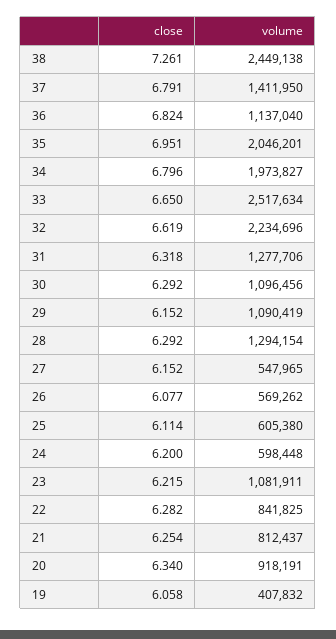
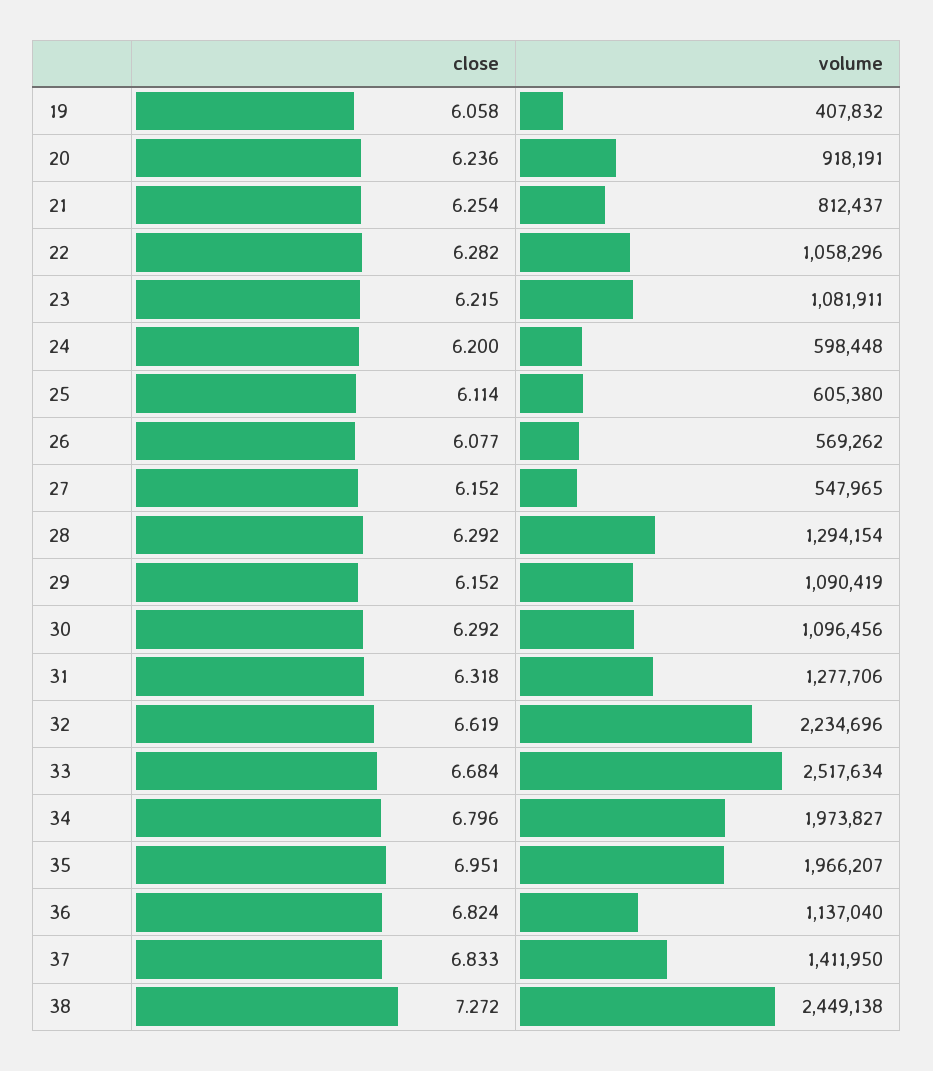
  {
    "close": {
-     "38": 7.261,
+     "38": 7.272,
-     "37": 6.791,
+     "37": 6.833,
      "36": 6.824,
      "35": 6.951,
      "34": 6.796,
-     "33": 6.65,
+     "33": 6.684,
      "32": 6.619,
      "31": 6.318,
      "30": 6.292,
      "29": 6.152,
      "28": 6.292,
      "27": 6.152,
      "26": 6.077,
      "25": 6.114,
      "24": 6.2,
      "23": 6.215,
      "22": 6.282,
      "21": 6.254,
-     "20": 6.34,
+     "20": 6.236,
      "19": 6.058
    },
    "volume": {
      "38": 2449138,
      "37": 1411950,
      "36": 1137040,
-     "35": 2046201,
+     "35": 1966207,
      "34": 1973827,
      "33": 2517634,
      "32": 2234696,
      "31": 1277706,
      "30": 1096456,
      "29": 1090419,
      "28": 1294154,
      "27": 547965,
      "26": 569262,
      "25": 605380,
      "24": 598448,
      "23": 1081911,
-     "22": 841825,
+     "22": 1058296,
      "21": 812437,
      "20": 918191,
      "19": 407832
    }
  }

